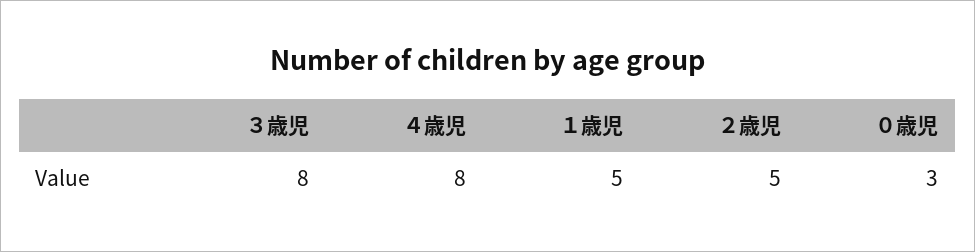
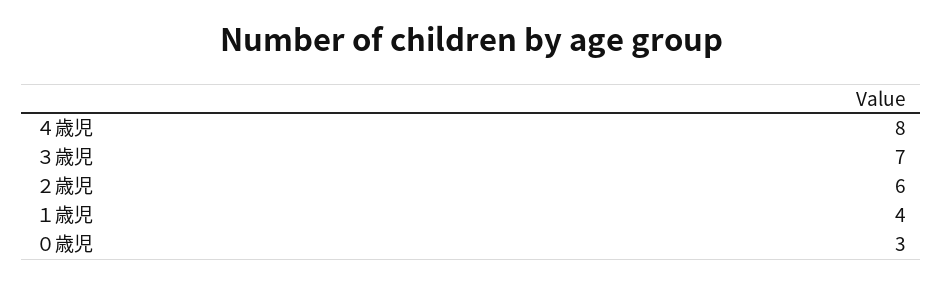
  {
-   "３歳児": 8,
+   "３歳児": 7,
    "４歳児": 8,
-   "１歳児": 5,
+   "１歳児": 4,
-   "２歳児": 5,
+   "２歳児": 6,
    "０歳児": 3
  }

